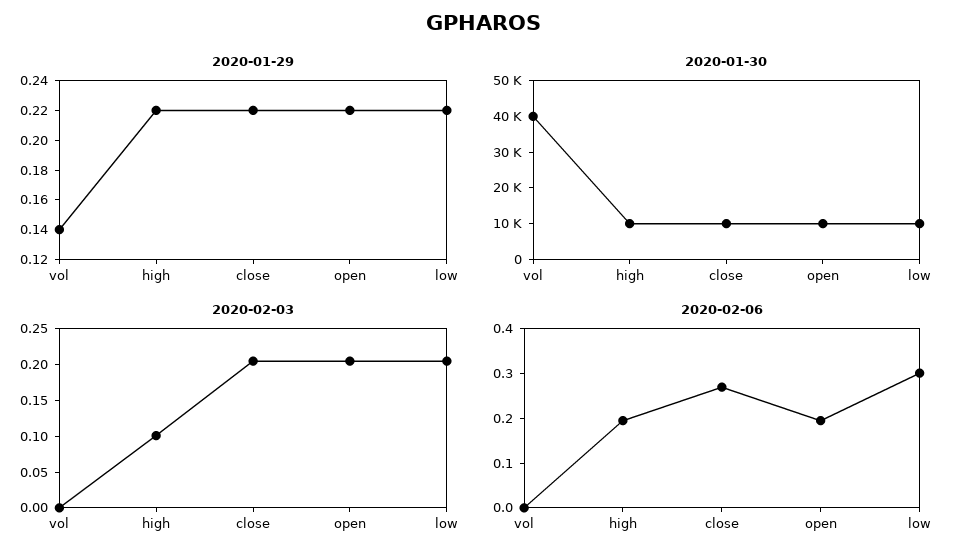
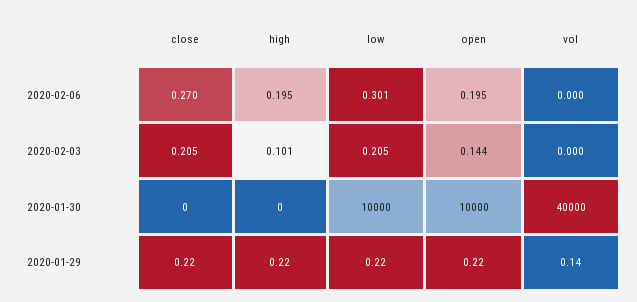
  {
    "2020-01-29": {
      "vol": 0.14,
      "high": 0.22,
      "close": 0.22,
      "open": 0.22,
      "low": 0.22
    },
    "2020-01-30": {
      "vol": 40000,
-     "high": 10000,
+     "high": 0,
-     "close": 10000,
+     "close": 0,
      "open": 10000,
      "low": 10000
    },
    "2020-02-03": {
      "vol": 0,
      "high": 0.101,
      "close": 0.205,
-     "open": 0.2,
+     "open": 0.144,
      "low": 0.205
    },
    "2020-02-06": {
      "vol": 0,
      "high": 0.195,
      "close": 0.27,
      "open": 0.195,
      "low": 0.301
    }
  }

